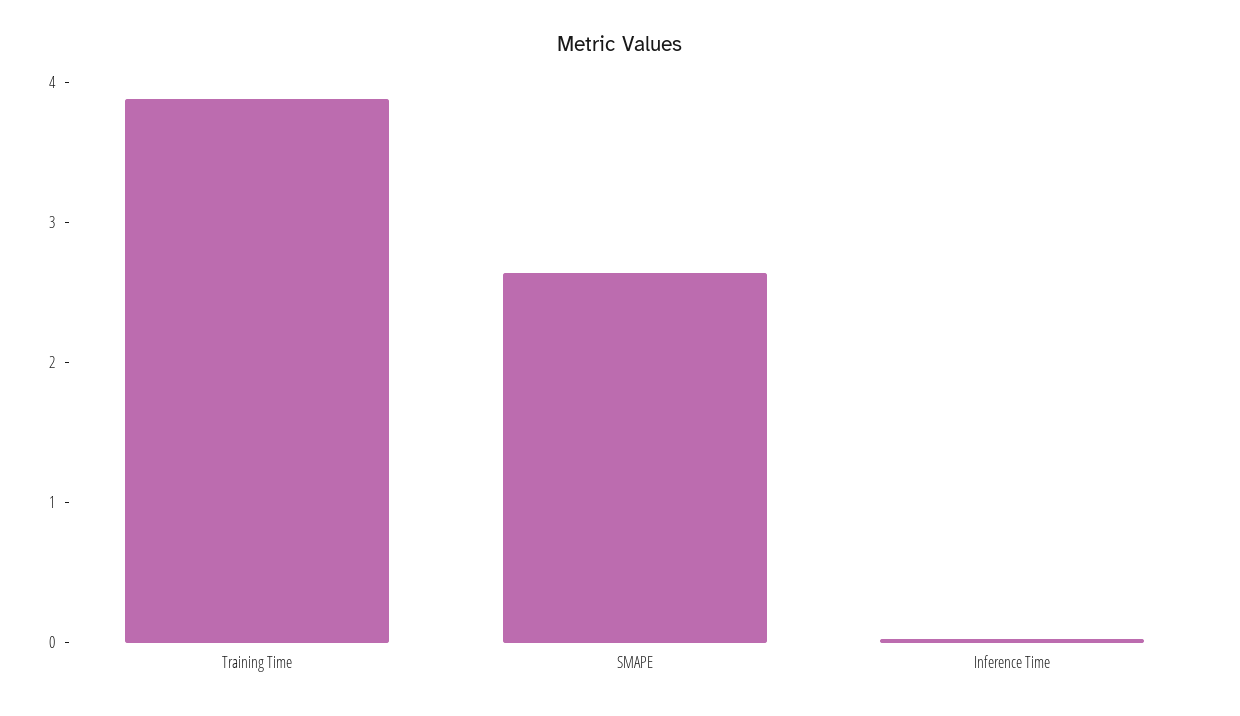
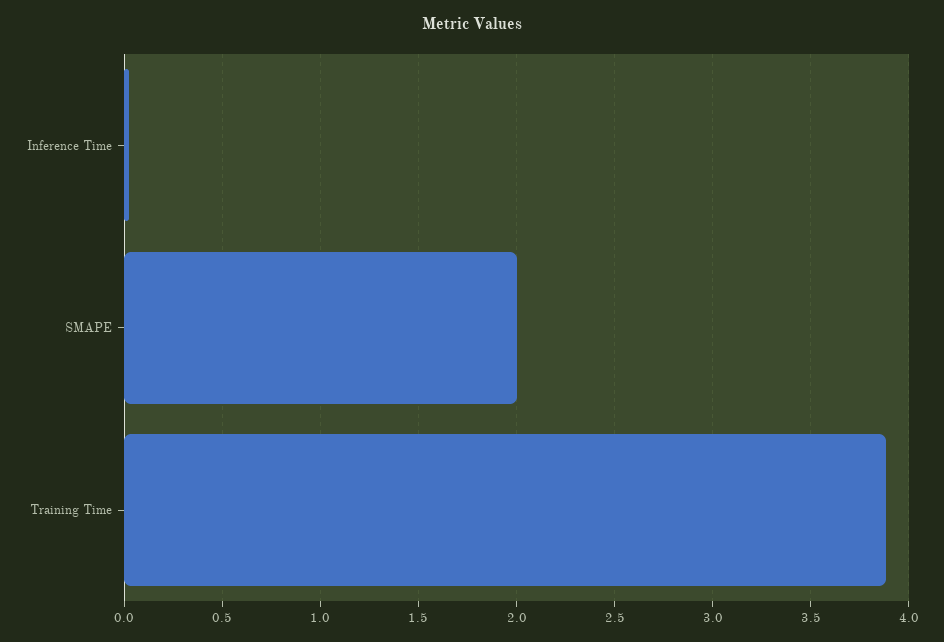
  {
    "Training Time": 3.9,
-   "SMAPE": 2.6,
+   "SMAPE": 2,
    "Inference Time": 0.05
  }

